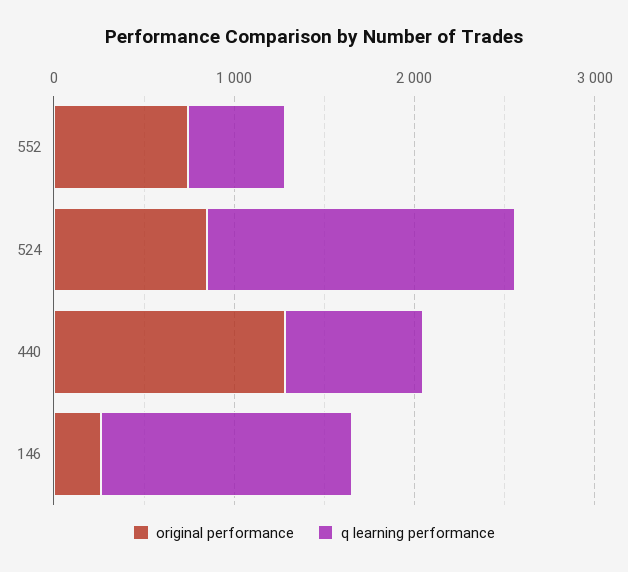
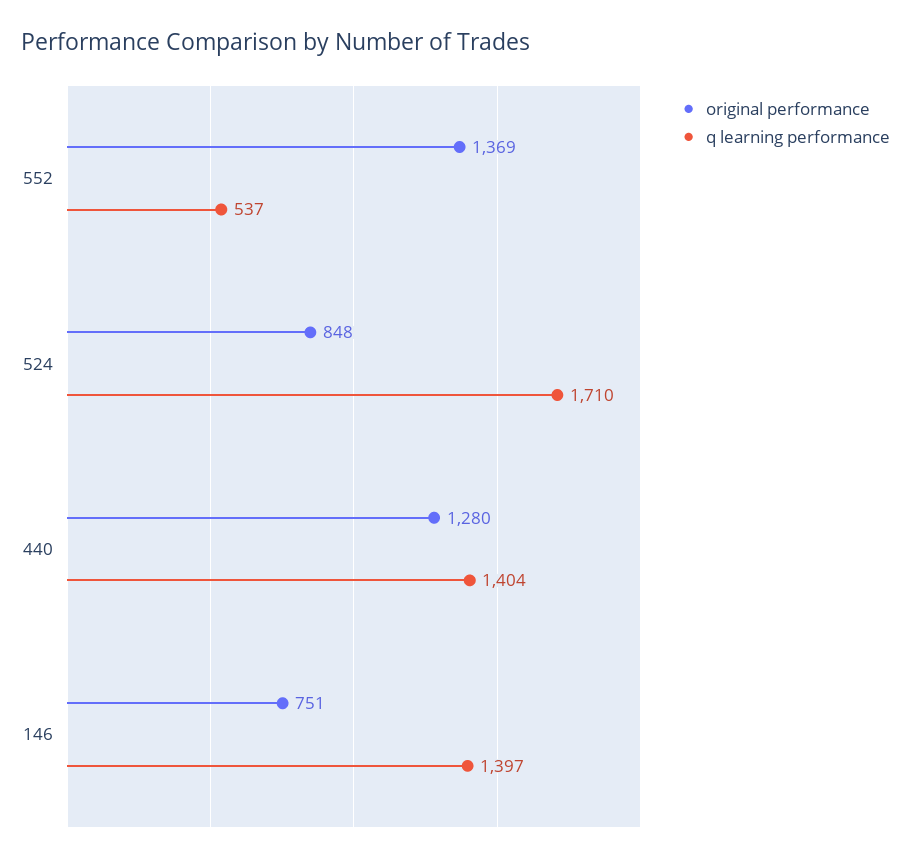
  {
    "original performance": {
-     "552": 800,
+     "552": 1369,
      "524": 848,
      "440": 1280,
-     "146": 200
+     "146": 751
    },
    "q learning performance": {
      "552": 537,
      "524": 1710,
-     "440": 800,
+     "440": 1404,
      "146": 1397
    }
  }

